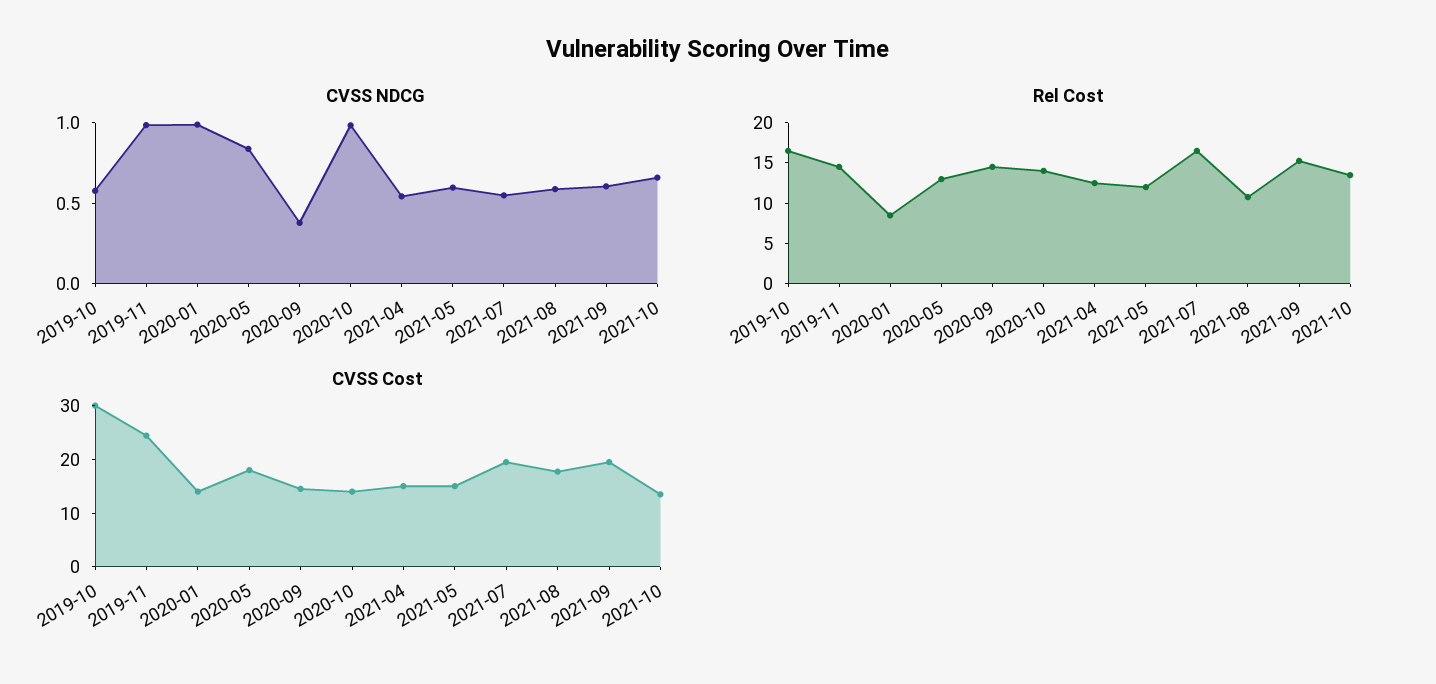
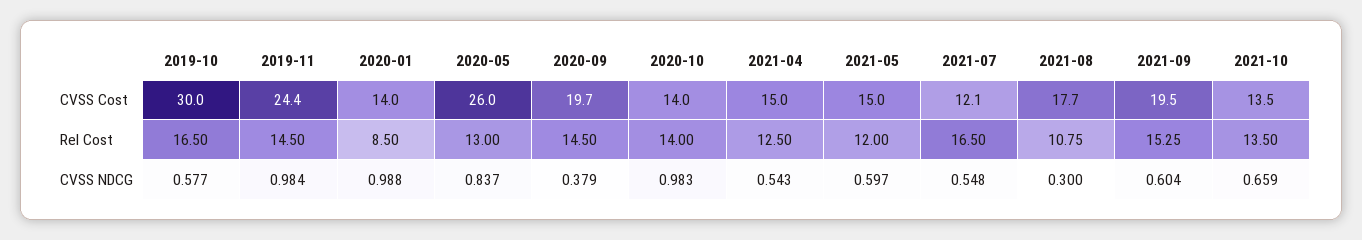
  {
    "CVSS NDCG": {
      "2019-10": 0.577,
      "2019-11": 0.984,
      "2020-01": 0.988,
      "2020-05": 0.837,
      "2020-09": 0.379,
      "2020-10": 0.983,
      "2021-04": 0.543,
      "2021-05": 0.597,
      "2021-07": 0.548,
-     "2021-08": 0.6,
+     "2021-08": 0.3,
      "2021-09": 0.604,
      "2021-10": 0.659
    },
    "Rel Cost": {
      "2019-10": 16.5,
      "2019-11": 14.5,
      "2020-01": 8.5,
      "2020-05": 13,
      "2020-09": 14.5,
      "2020-10": 14,
      "2021-04": 12.5,
      "2021-05": 12,
      "2021-07": 16.5,
      "2021-08": 10.75,
      "2021-09": 15.25,
      "2021-10": 13.5
    },
    "CVSS Cost": {
      "2019-10": 30,
      "2019-11": 24.4,
      "2020-01": 14,
-     "2020-05": 18,
+     "2020-05": 26,
-     "2020-09": 14,
+     "2020-09": 19.7,
      "2020-10": 14,
      "2021-04": 15,
      "2021-05": 15,
-     "2021-07": 20,
+     "2021-07": 12.1,
      "2021-08": 17.7,
      "2021-09": 19.5,
      "2021-10": 13.5
    }
  }

